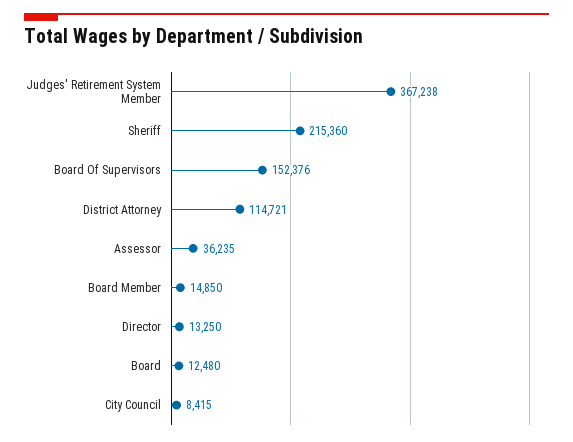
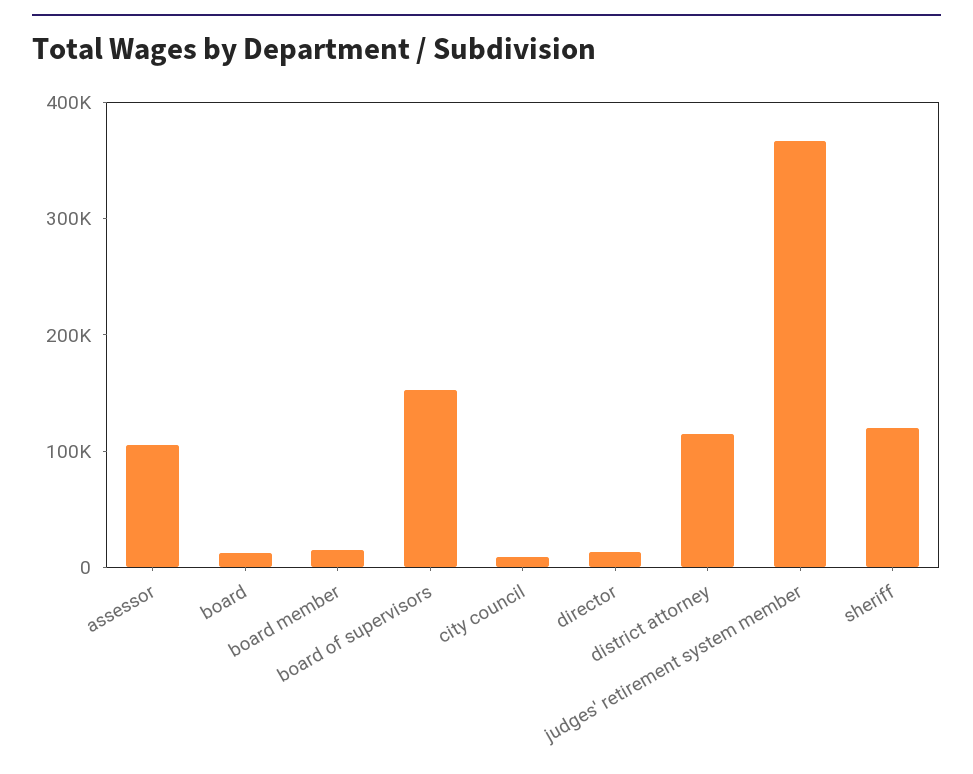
  {
    "Judges' Retirement System Member": 367238,
-   "Sheriff": 215360,
+   "Sheriff": 120000,
    "Board Of Supervisors": 152376,
    "District Attorney": 114721,
-   "Assessor": 36235,
+   "Assessor": 100000,
    "Board Member": 14850,
    "Director": 13250,
    "Board": 12480,
    "City Council": 8415
  }

